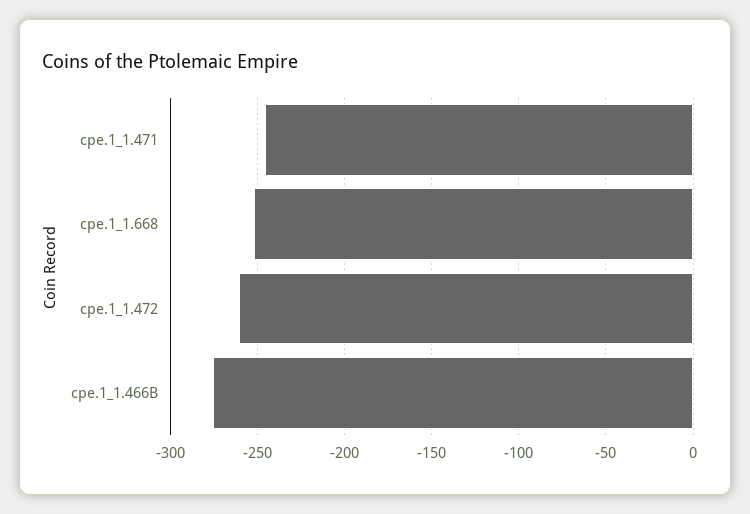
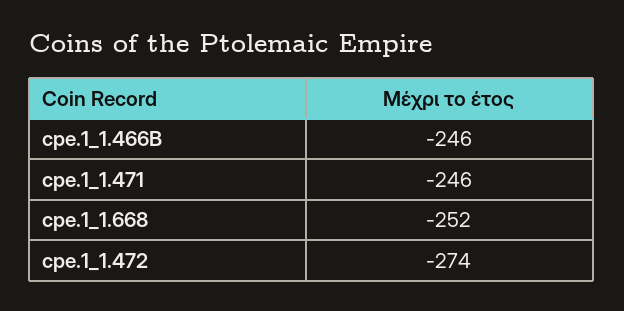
  {
    "cpe.1_1.471": -246,
    "cpe.1_1.668": -252,
-   "cpe.1_1.472": -260,
+   "cpe.1_1.472": -274,
-   "cpe.1_1.466B": -275
+   "cpe.1_1.466B": -246
  }

